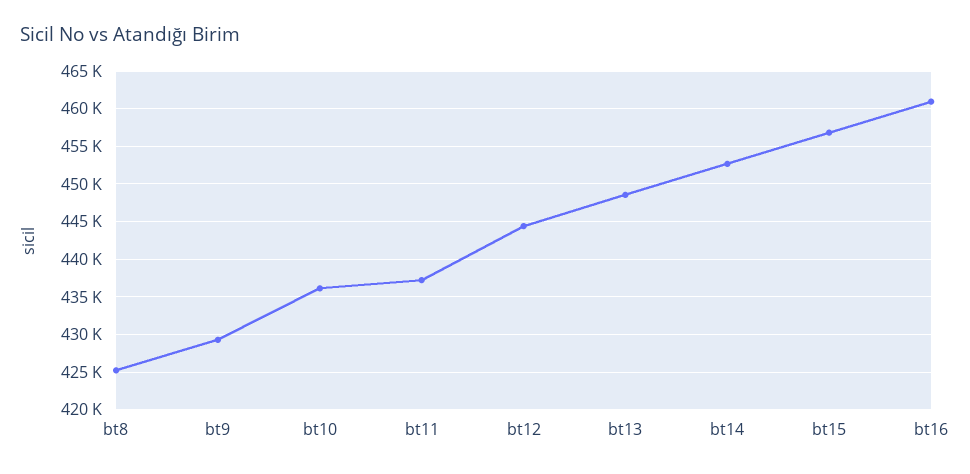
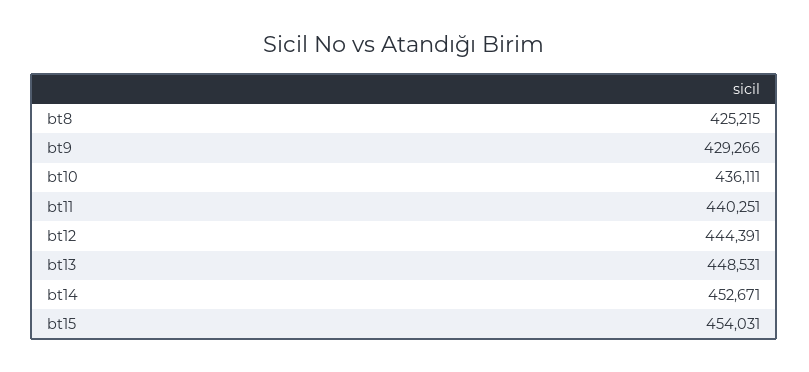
  {
    "bt8": 425215,
    "bt9": 429266,
    "bt10": 436111,
-   "bt11": 437000,
+   "bt11": 440251,
    "bt12": 444391,
    "bt13": 448531,
    "bt14": 452671,
-   "bt15": 457000,
+   "bt15": 454031
-   "bt16": 461000
  }

